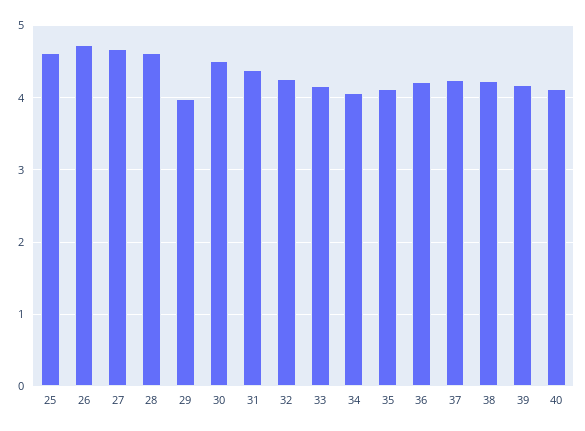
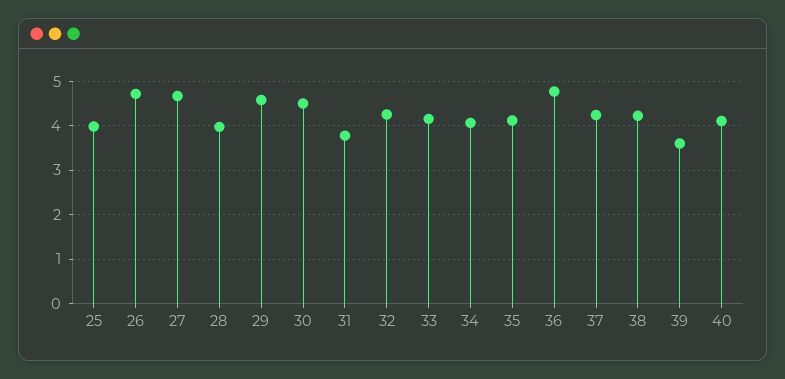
  {
-   "25": 4.6,
+   "25": 4,
    "26": 4.7,
    "27": 4.7,
-   "28": 4.6,
+   "28": 4,
-   "29": 4,
+   "29": 4.6,
    "30": 4.5,
-   "31": 4.4,
+   "31": 3.8,
    "32": 4.3,
    "33": 4.2,
    "34": 4.1,
    "35": 4.1,
-   "36": 4.2,
+   "36": 4.8,
    "37": 4.2,
    "38": 4.2,
-   "39": 4.2,
+   "39": 3.6,
    "40": 4.1
  }

